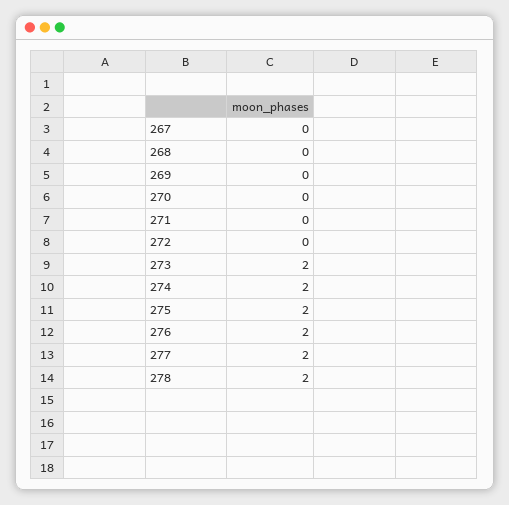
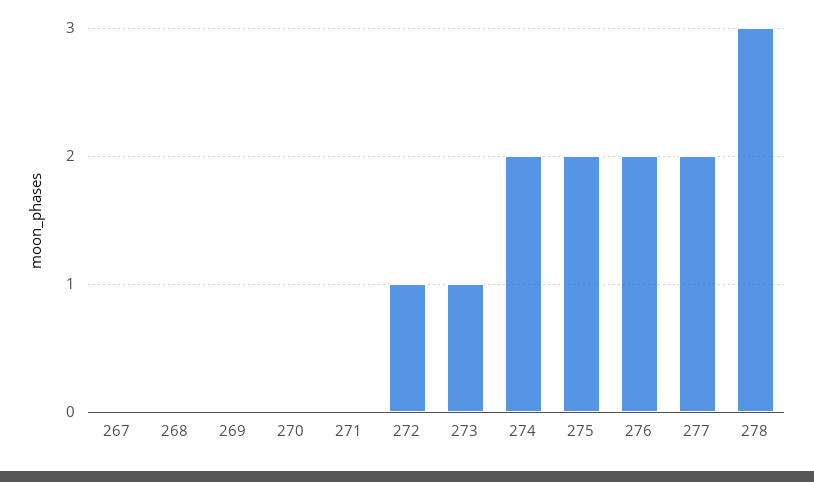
  {
    "267": 0,
    "268": 0,
    "269": 0,
    "270": 0,
    "271": 0,
-   "272": 0,
+   "272": 1,
-   "273": 2,
+   "273": 1,
    "274": 2,
    "275": 2,
    "276": 2,
    "277": 2,
-   "278": 2
+   "278": 3
  }

